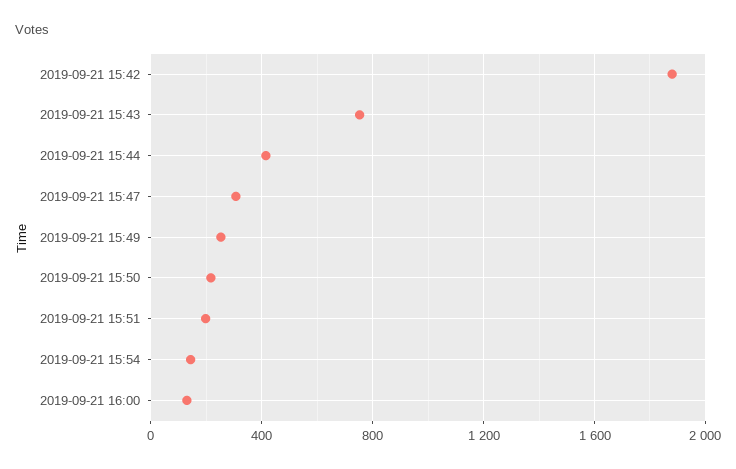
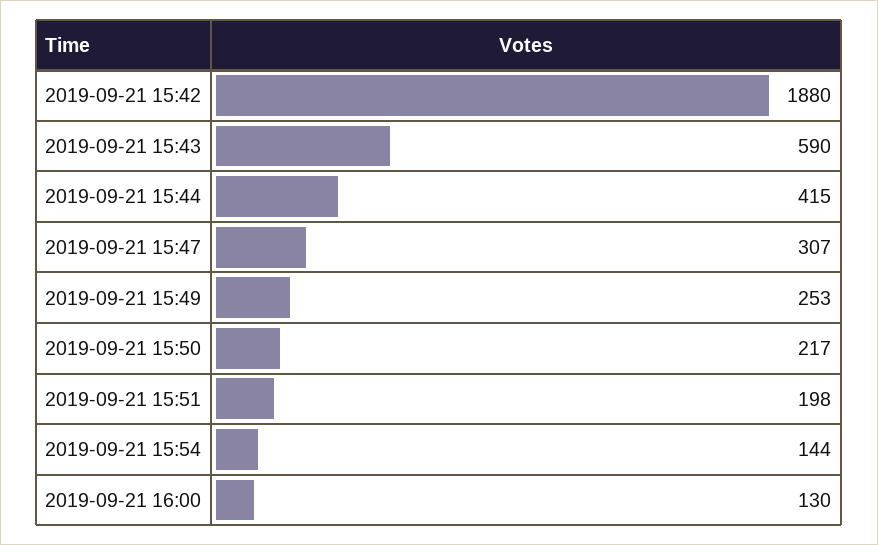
  {
    "2019-09-21 15:42": 1880,
-   "2019-09-21 15:43": 750,
+   "2019-09-21 15:43": 590,
    "2019-09-21 15:44": 415,
    "2019-09-21 15:47": 307,
    "2019-09-21 15:49": 253,
    "2019-09-21 15:50": 217,
    "2019-09-21 15:51": 198,
    "2019-09-21 15:54": 144,
    "2019-09-21 16:00": 130
  }

